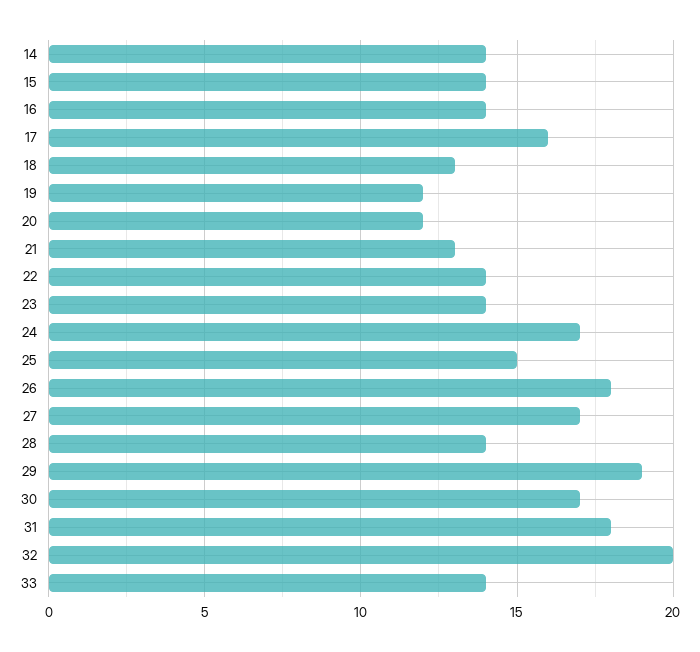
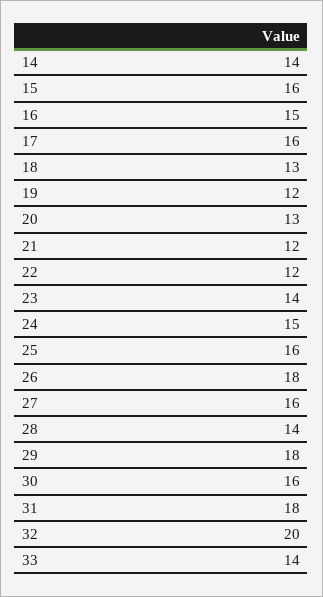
  {
    "14": 14,
-   "15": 14,
+   "15": 16,
-   "16": 14,
+   "16": 15,
    "17": 16,
    "18": 13,
    "19": 12,
-   "20": 12,
+   "20": 13,
-   "21": 13,
+   "21": 12,
-   "22": 14,
+   "22": 12,
    "23": 14,
-   "24": 17,
+   "24": 15,
-   "25": 15,
+   "25": 16,
    "26": 18,
-   "27": 17,
+   "27": 16,
    "28": 14,
-   "29": 19,
+   "29": 18,
-   "30": 17,
+   "30": 16,
    "31": 18,
    "32": 20,
    "33": 14
  }

